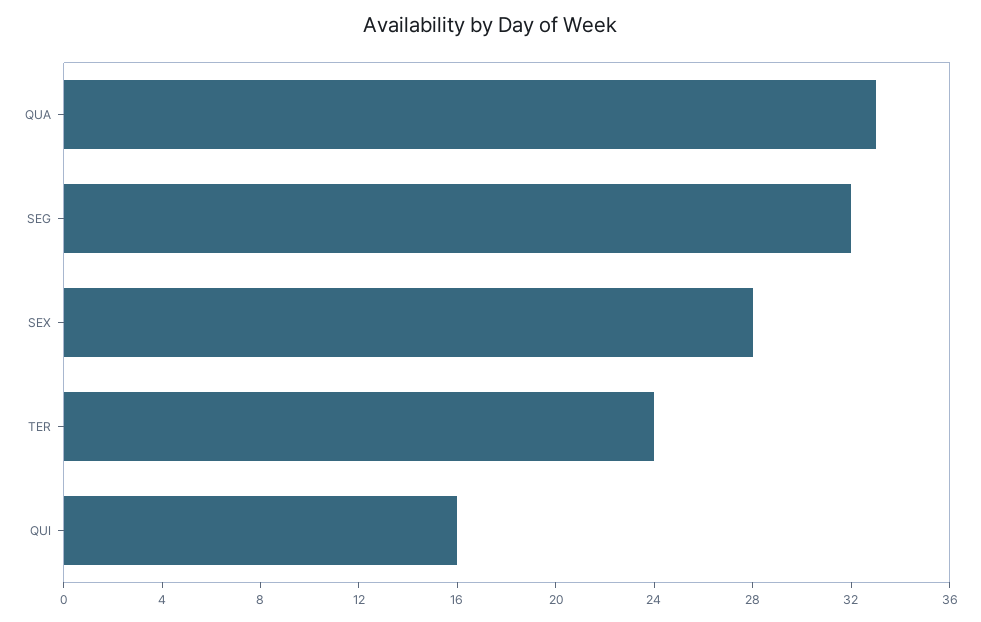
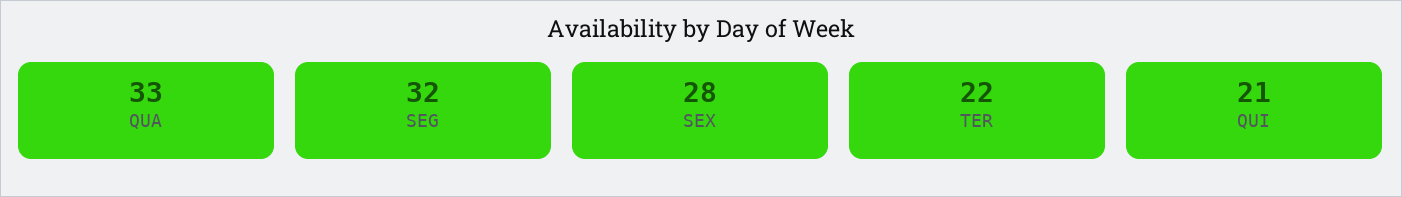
  {
    "QUA": 33,
    "SEG": 32,
    "SEX": 28,
-   "TER": 24,
+   "TER": 22,
-   "QUI": 16
+   "QUI": 21
  }

